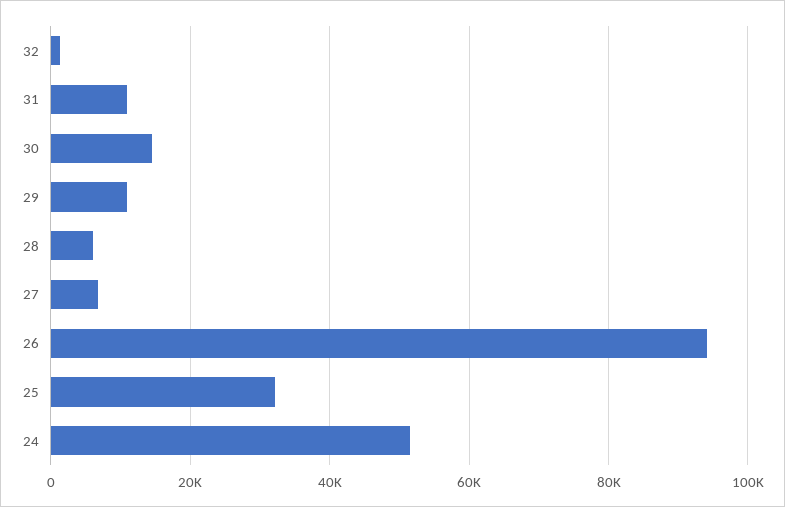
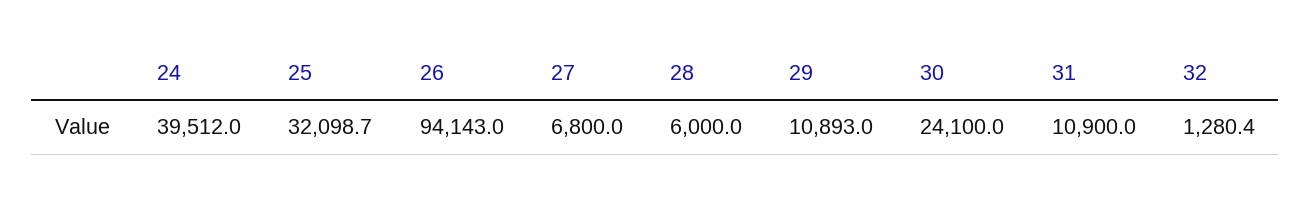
  {
    "32": 1280.4,
    "31": 10900,
-   "30": 14000,
+   "30": 24100,
    "29": 10893,
    "28": 6000,
    "27": 6800,
    "26": 94143,
    "25": 32098.7,
-   "24": 52000
+   "24": 39512
  }

